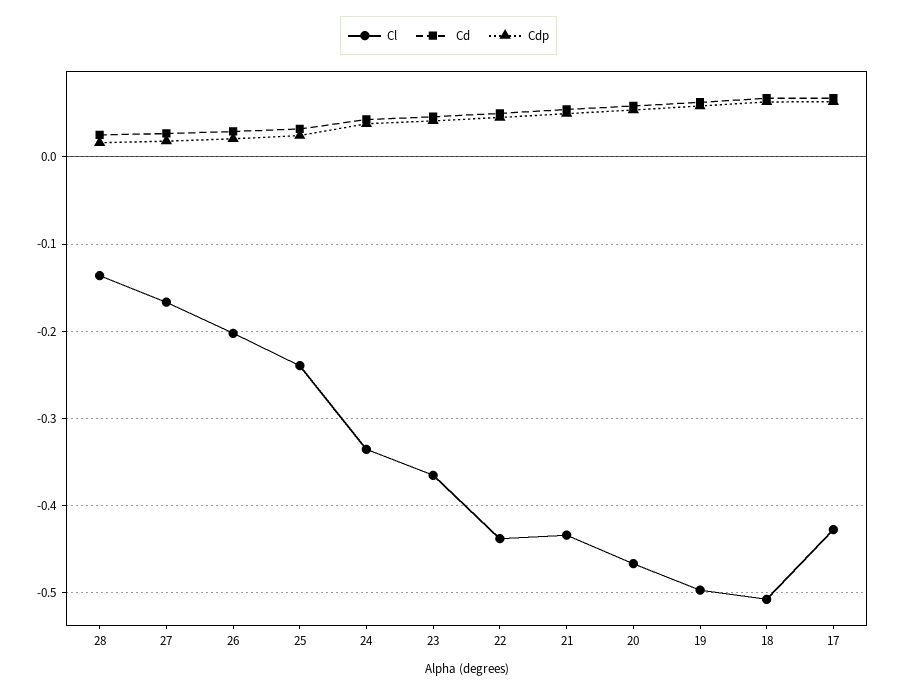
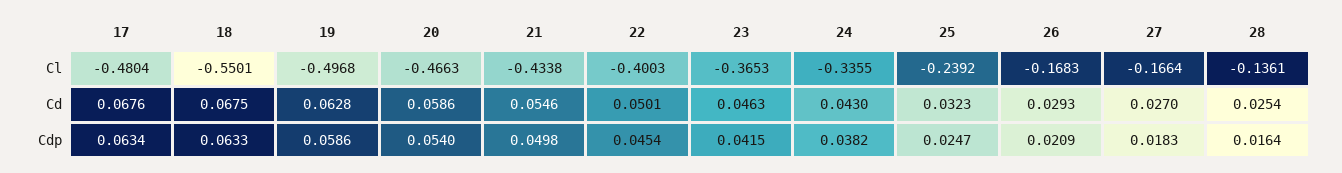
  {
    "Cl": {
      "28": -0.1361,
      "27": -0.1664,
-     "26": -0.2,
+     "26": -0.1683,
      "25": -0.2392,
      "24": -0.3355,
      "23": -0.3653,
-     "22": -0.44,
+     "22": -0.4003,
      "21": -0.4338,
      "20": -0.4663,
      "19": -0.4968,
-     "18": -0.51,
+     "18": -0.5501,
-     "17": -0.43
+     "17": -0.4804
    },
    "Cd": {
      "28": 0.0254,
      "27": 0.027,
      "26": 0.0293,
      "25": 0.0323,
      "24": 0.043,
      "23": 0.0463,
      "22": 0.0501,
      "21": 0.0546,
      "20": 0.0586,
      "19": 0.0628,
      "18": 0.0675,
      "17": 0.0676
    },
    "Cdp": {
      "28": 0.0164,
      "27": 0.0183,
      "26": 0.0209,
      "25": 0.0247,
      "24": 0.0382,
      "23": 0.0415,
      "22": 0.0454,
      "21": 0.0498,
      "20": 0.054,
      "19": 0.0586,
      "18": 0.0633,
      "17": 0.0634
    }
  }

